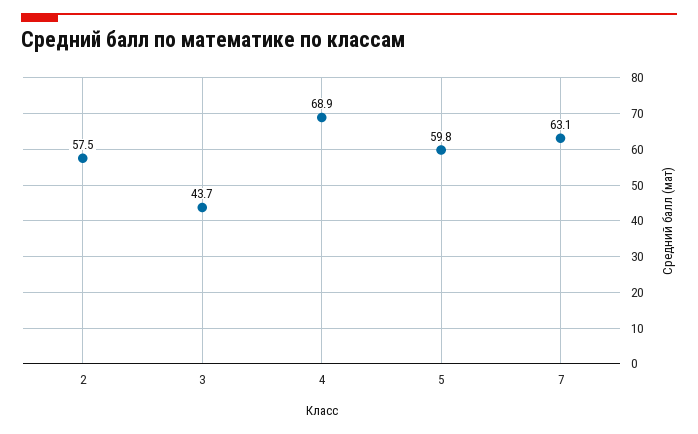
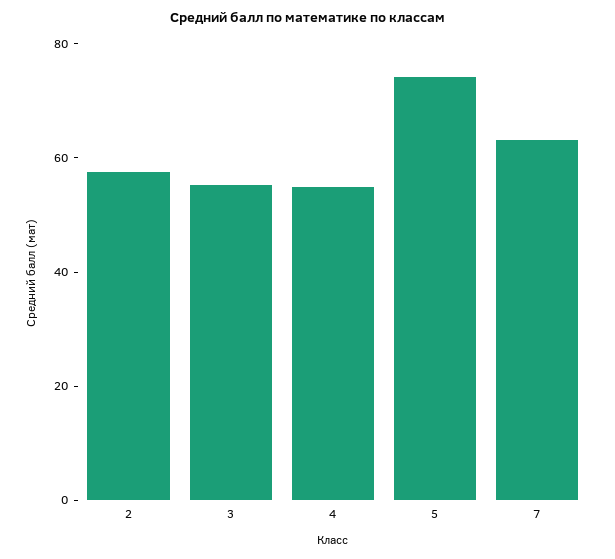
  {
    "2": 57.5,
-   "3": 43.7,
+   "3": 55,
-   "4": 68.9,
+   "4": 55,
-   "5": 59.8,
+   "5": 75,
    "7": 63.1
  }

